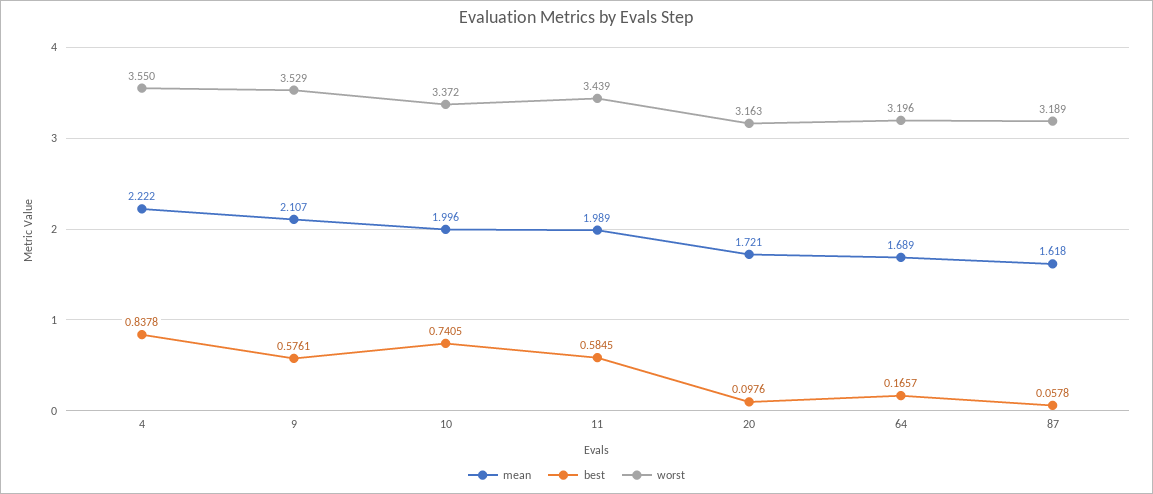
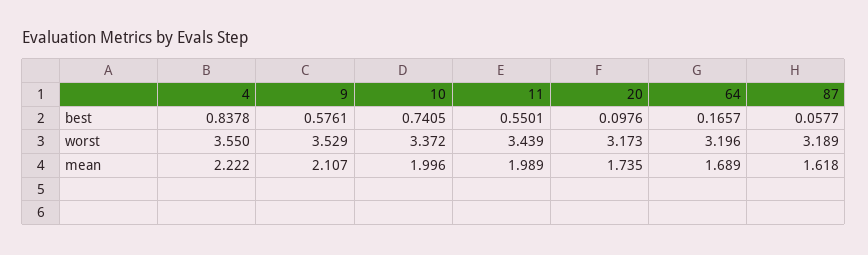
  {
    "mean": {
      "4": 2.222,
      "9": 2.107,
      "10": 1.996,
      "11": 1.989,
-     "20": 1.721,
+     "20": 1.735,
      "64": 1.689,
      "87": 1.618
    },
    "best": {
      "4": 0.8378,
      "9": 0.5761,
      "10": 0.7405,
-     "11": 0.5845,
+     "11": 0.5501,
      "20": 0.0976,
      "64": 0.1657,
-     "87": 0.0578
+     "87": 0.0577
    },
    "worst": {
      "4": 3.55,
      "9": 3.529,
      "10": 3.372,
      "11": 3.439,
-     "20": 3.163,
+     "20": 3.173,
      "64": 3.196,
      "87": 3.189
    }
  }

